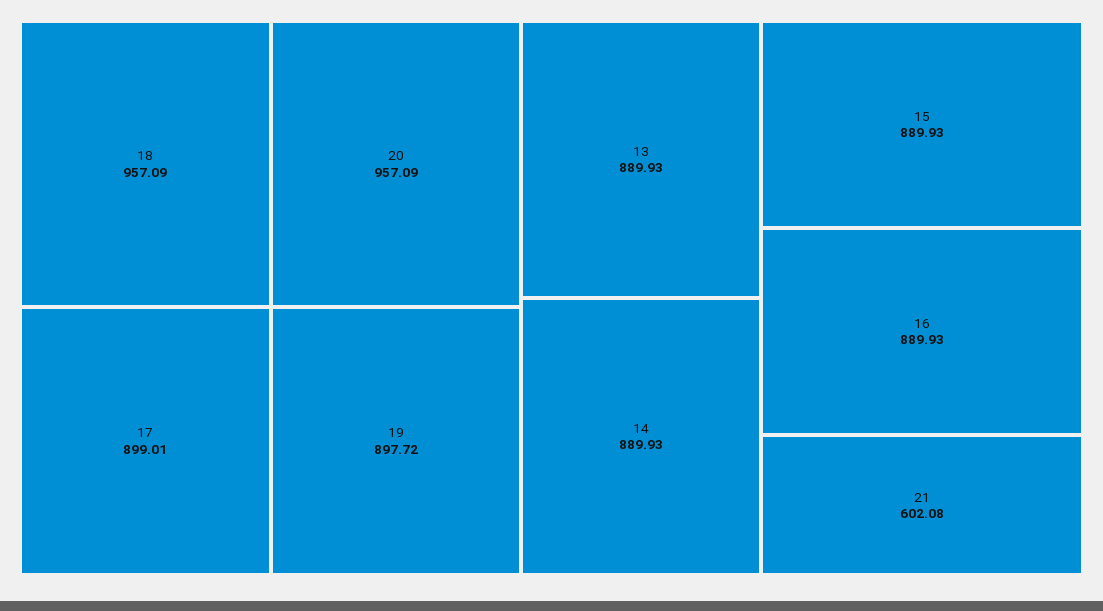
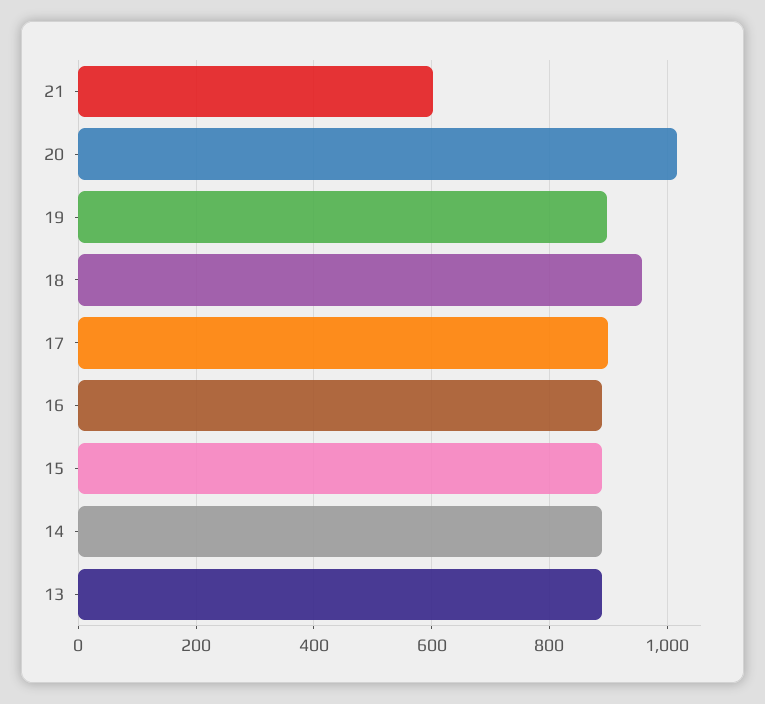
  {
    "18": 957.09,
-   "20": 957.09,
+   "20": 1020,
    "17": 899.01,
    "19": 897.72,
    "13": 889.93,
    "14": 889.93,
    "15": 889.93,
    "16": 889.93,
    "21": 602.08
  }

